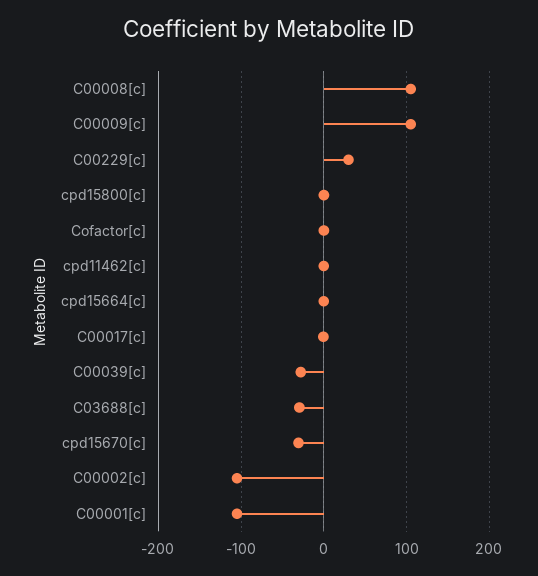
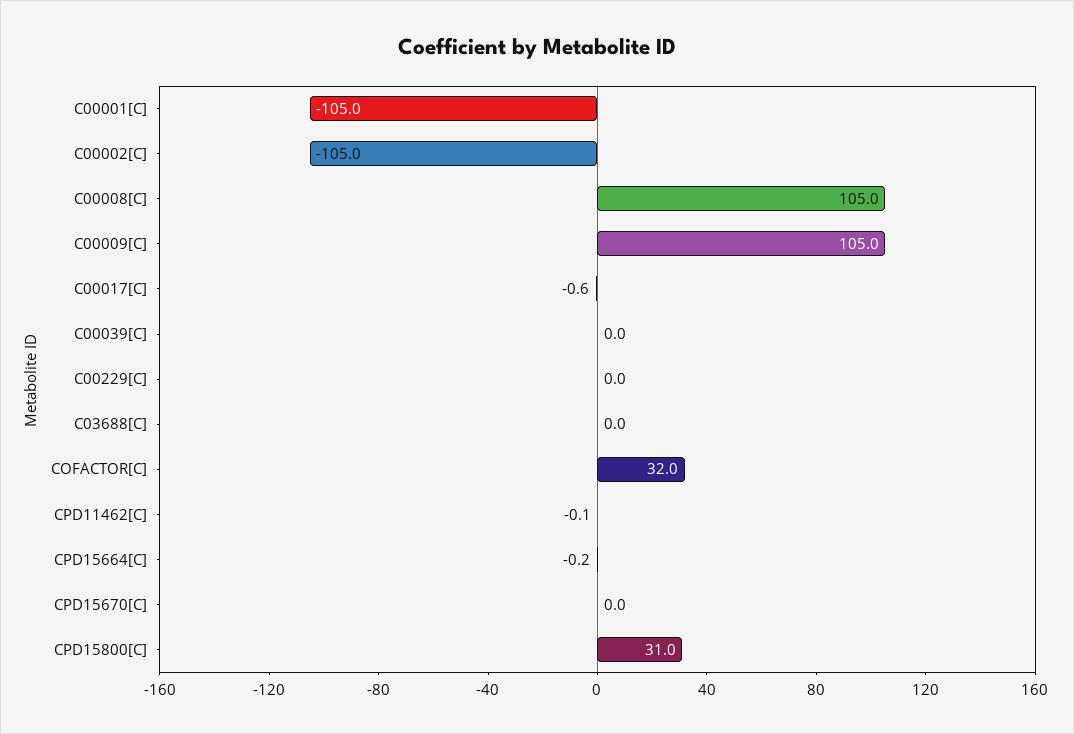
  {
    "C00008[c]": 105,
    "C00009[c]": 105,
-   "C00229[c]": 30,
+   "C00229[c]": 0,
-   "cpd15800[c]": 0,
+   "cpd15800[c]": 31,
-   "Cofactor[c]": 0,
+   "Cofactor[c]": 32,
    "cpd11462[c]": -0.1,
    "cpd15664[c]": -0.2,
    "C00017[c]": -0.6,
-   "C00039[c]": -30,
+   "C00039[c]": 0,
-   "C03688[c]": -30,
+   "C03688[c]": 0,
-   "cpd15670[c]": -30,
+   "cpd15670[c]": 0,
    "C00002[c]": -105,
    "C00001[c]": -105
  }

